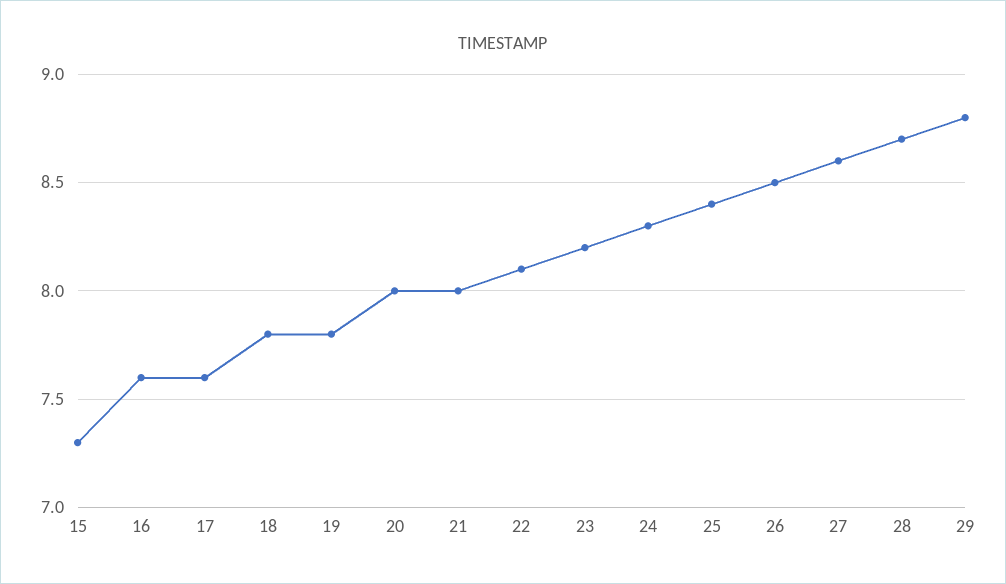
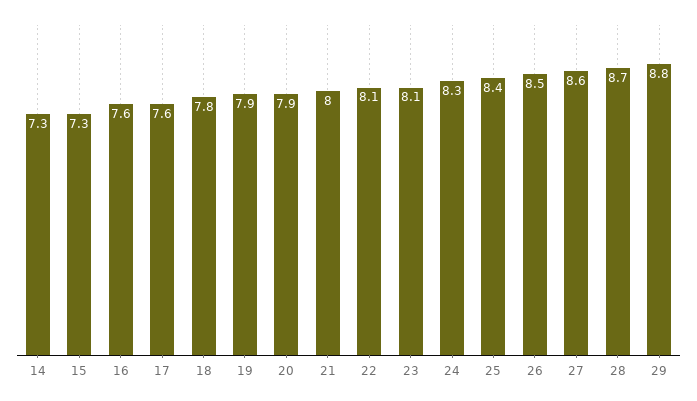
  {
    "15": 7.3,
    "16": 7.6,
    "17": 7.6,
    "18": 7.8,
-   "19": 7.8,
+   "19": 7.9,
-   "20": 8,
+   "20": 7.9,
    "21": 8,
    "22": 8.1,
-   "23": 8.2,
+   "23": 8.1,
    "24": 8.3,
    "25": 8.4,
    "26": 8.5,
    "27": 8.6,
    "28": 8.7,
-   "29": 8.8
+   "29": 8.8,
+   "14": 7.3
  }

